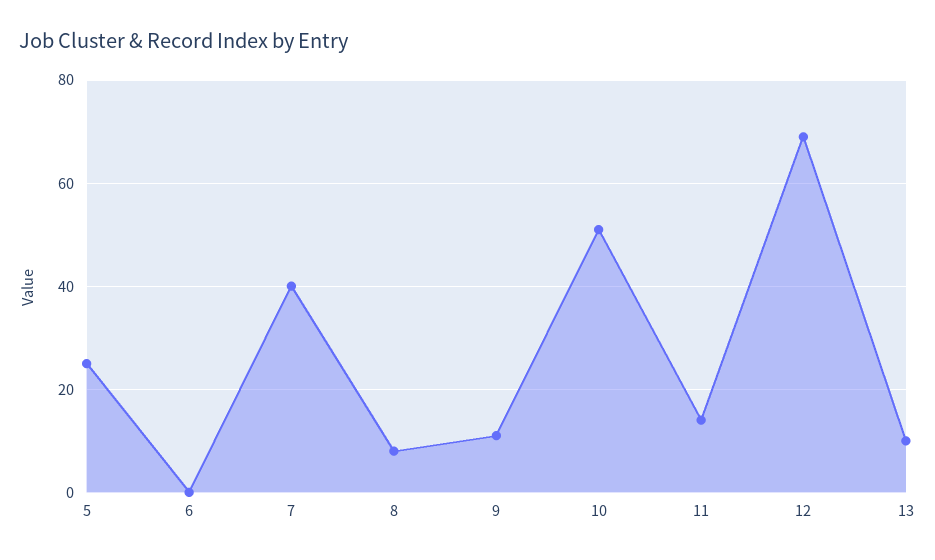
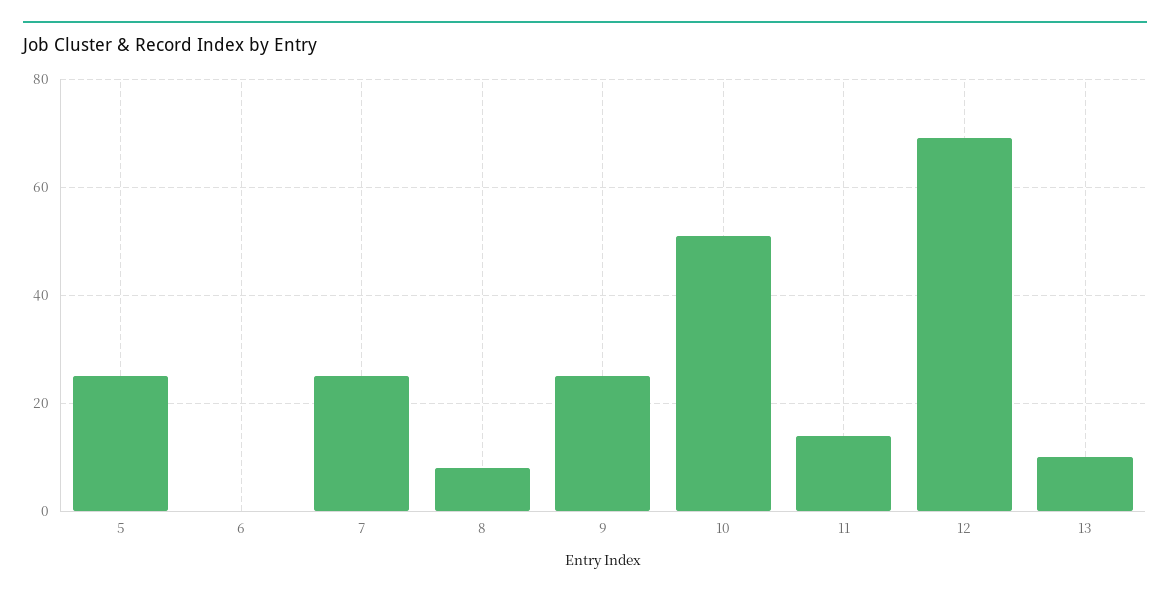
  {
    "5": 25,
    "6": 0,
-   "7": 40,
+   "7": 25,
    "8": 10,
-   "9": 10,
+   "9": 25,
    "10": 50,
    "11": 15,
    "12": 70,
    "13": 10
  }

